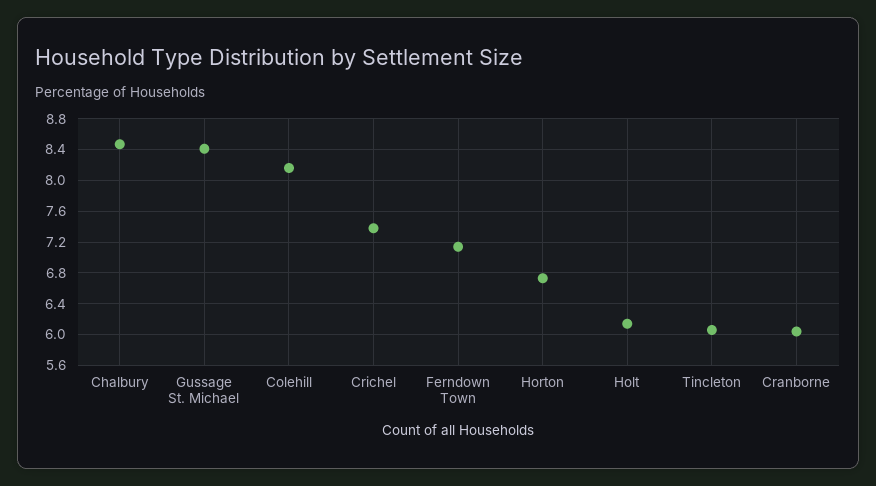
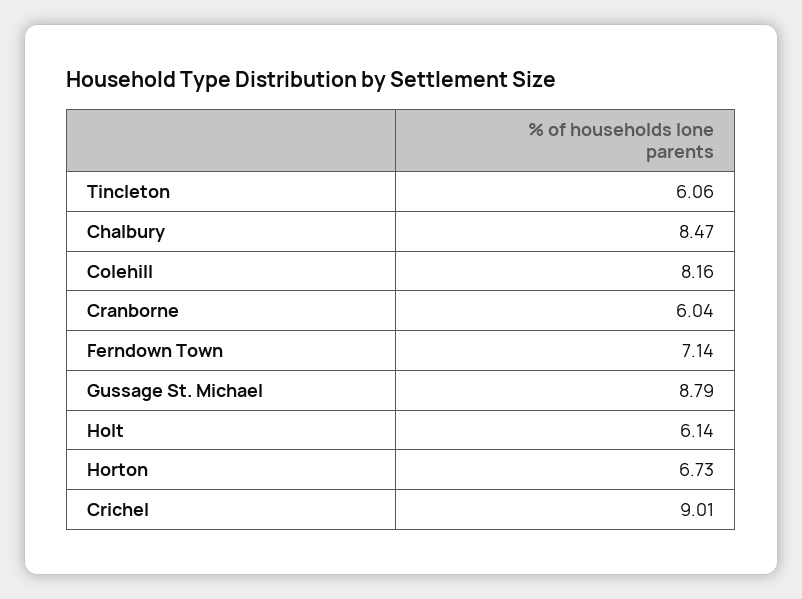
  {
    "Chalbury": 8.47,
-   "Gussage St. Michael": 8.4,
+   "Gussage St. Michael": 8.79,
    "Colehill": 8.16,
-   "Crichel": 7.4,
+   "Crichel": 9.01,
    "Ferndown Town": 7.14,
    "Horton": 6.73,
    "Holt": 6.14,
    "Tincleton": 6.06,
    "Cranborne": 6.04
  }

